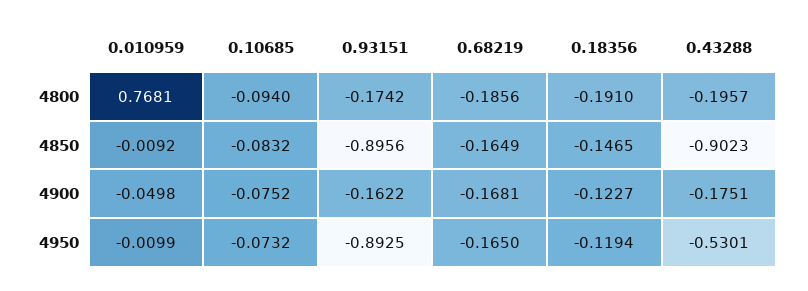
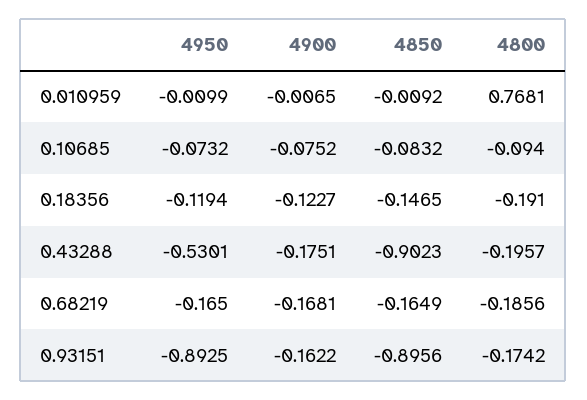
  {
    "0.010959": {
      "4800": 0.7681,
      "4850": -0.0092,
-     "4900": -0.0498,
+     "4900": -0.0065,
      "4950": -0.0099
    },
    "0.10685": {
      "4800": -0.094,
      "4850": -0.0832,
      "4900": -0.0752,
      "4950": -0.0732
    },
    "0.93151": {
      "4800": -0.1742,
      "4850": -0.8956,
      "4900": -0.1622,
      "4950": -0.8925
    },
    "0.68219": {
      "4800": -0.1856,
      "4850": -0.1649,
      "4900": -0.1681,
      "4950": -0.165
    },
    "0.18356": {
      "4800": -0.191,
      "4850": -0.1465,
      "4900": -0.1227,
      "4950": -0.1194
    },
    "0.43288": {
      "4800": -0.1957,
      "4850": -0.9023,
      "4900": -0.1751,
      "4950": -0.5301
    }
  }

